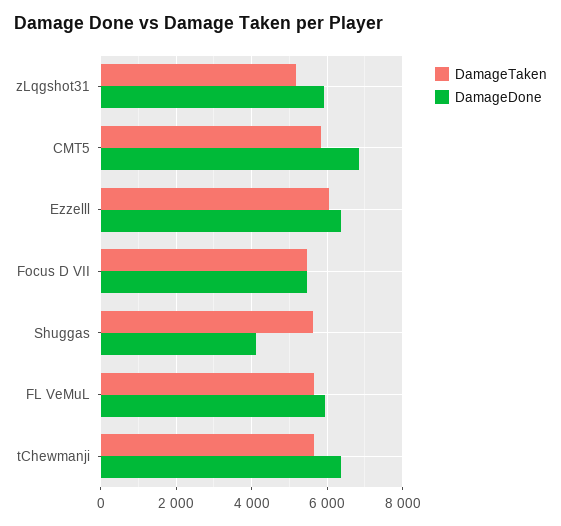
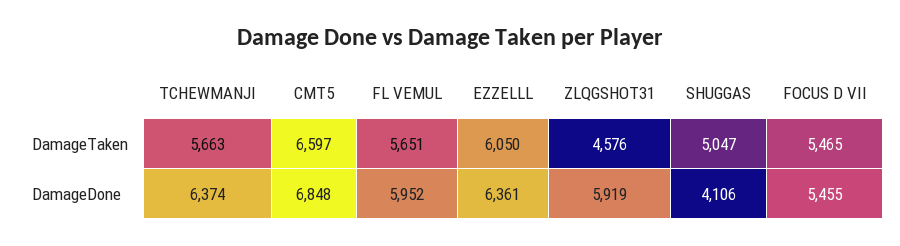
  {
    "DamageTaken": {
-     "zLqgshot31": 5200,
+     "zLqgshot31": 4576,
-     "CMT5": 5800,
+     "CMT5": 6597,
      "Ezzelll": 6050,
      "Focus D VII": 5465,
-     "Shuggas": 5600,
+     "Shuggas": 5047,
      "FL VeMuL": 5651,
      "tChewmanji": 5663
    },
    "DamageDone": {
      "zLqgshot31": 5919,
      "CMT5": 6848,
      "Ezzelll": 6361,
      "Focus D VII": 5455,
      "Shuggas": 4106,
      "FL VeMuL": 5952,
      "tChewmanji": 6374
    }
  }

